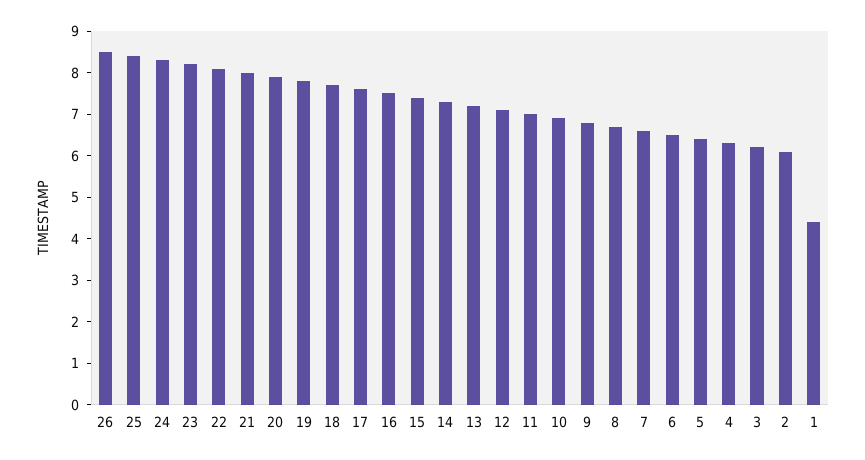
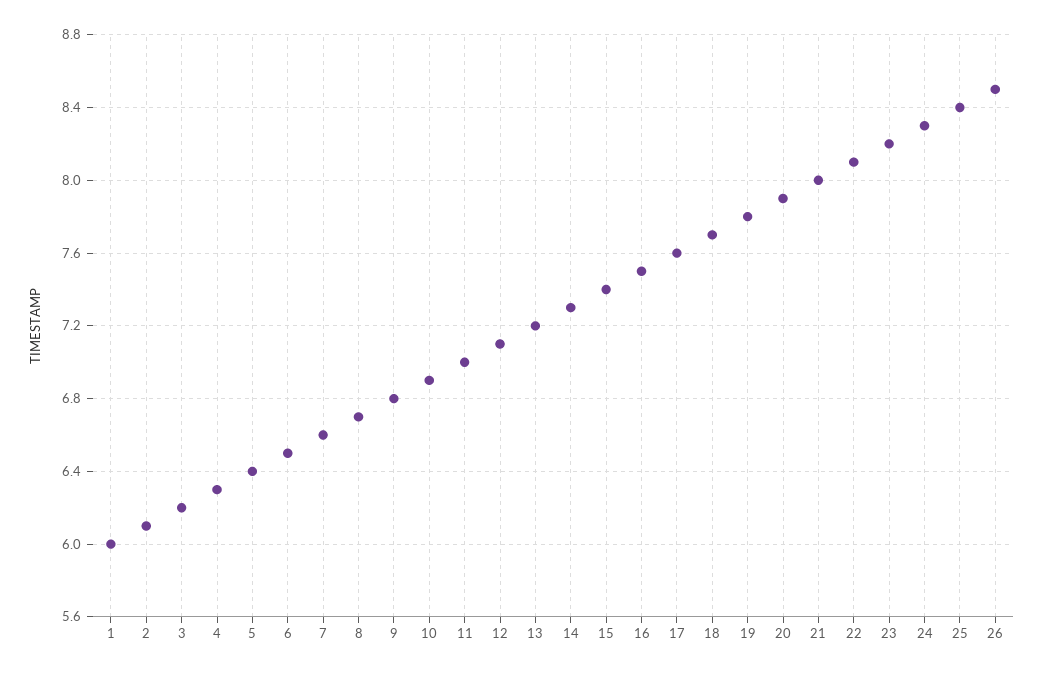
  {
    "26": 8.5,
    "25": 8.4,
    "24": 8.3,
    "23": 8.2,
    "22": 8.1,
    "21": 8,
    "20": 7.9,
    "19": 7.8,
    "18": 7.7,
    "17": 7.6,
    "16": 7.5,
    "15": 7.4,
    "14": 7.3,
    "13": 7.2,
    "12": 7.1,
    "11": 7,
    "10": 6.9,
    "9": 6.8,
    "8": 6.7,
    "7": 6.6,
    "6": 6.5,
    "5": 6.4,
    "4": 6.3,
    "3": 6.2,
    "2": 6.1,
-   "1": 4.5
+   "1": 6
  }

